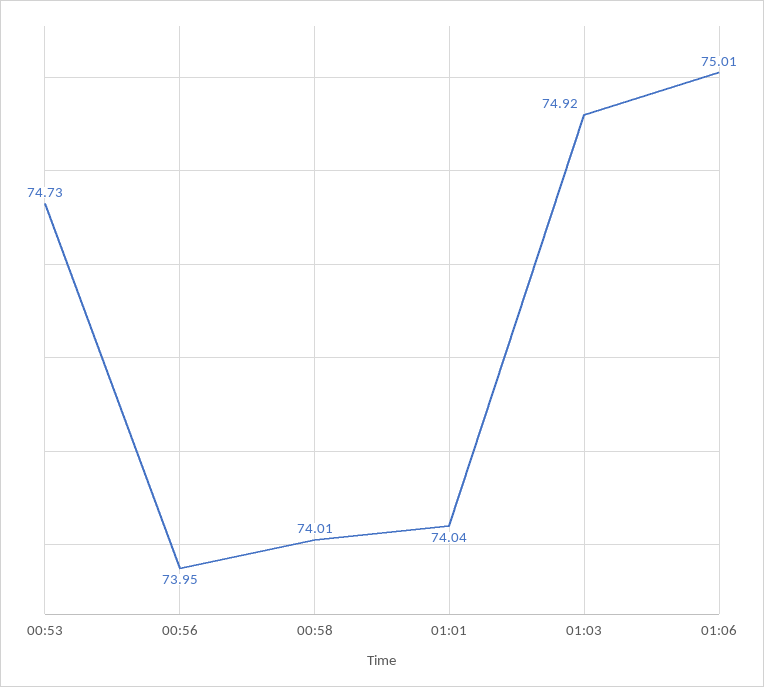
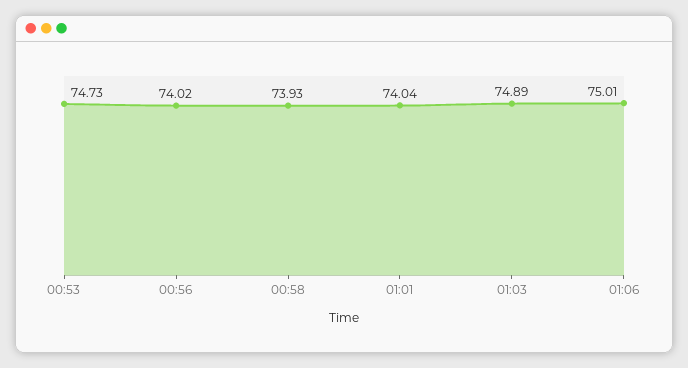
  {
    "00:53": 74.73,
-   "00:56": 73.95,
+   "00:56": 74.02,
-   "00:58": 74.01,
+   "00:58": 73.93,
    "01:01": 74.04,
-   "01:03": 74.92,
+   "01:03": 74.89,
    "01:06": 75.01
  }

